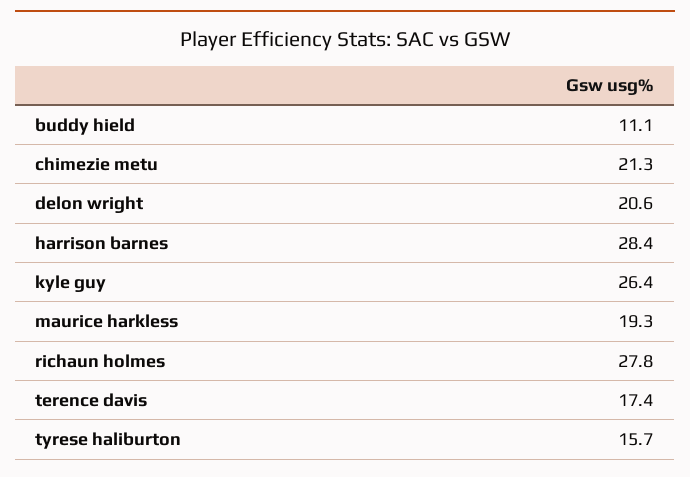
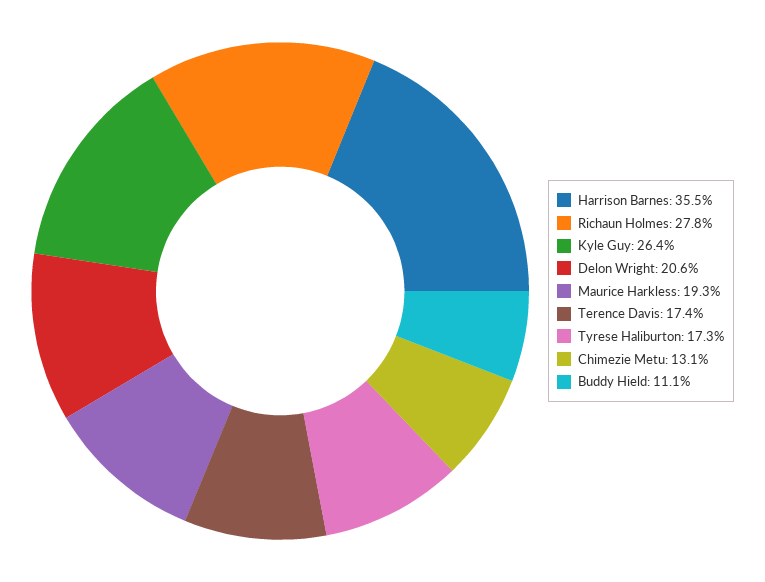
  {
    "buddy hield": 11.1,
-   "chimezie metu": 21.3,
+   "chimezie metu": 13.1,
    "delon wright": 20.6,
-   "harrison barnes": 28.4,
+   "harrison barnes": 35.5,
    "kyle guy": 26.4,
    "maurice harkless": 19.3,
    "richaun holmes": 27.8,
    "terence davis": 17.4,
-   "tyrese haliburton": 15.7
+   "tyrese haliburton": 17.3
  }

